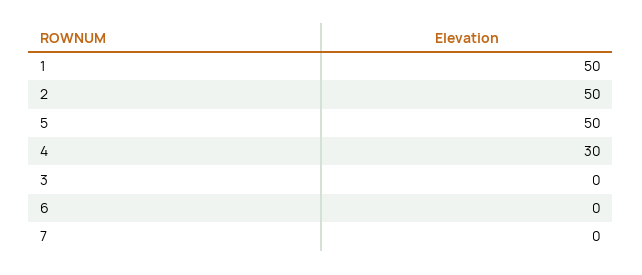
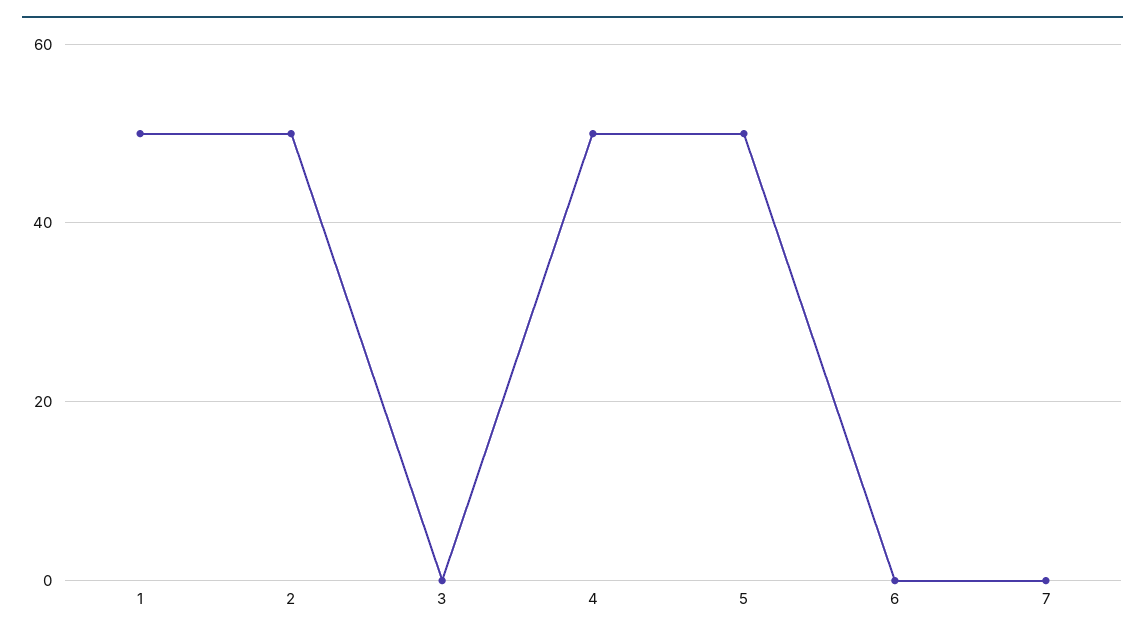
  {
    "1": 50,
    "2": 50,
    "5": 50,
-   "4": 30,
+   "4": 50,
    "3": 0,
    "6": 0,
    "7": 0
  }

